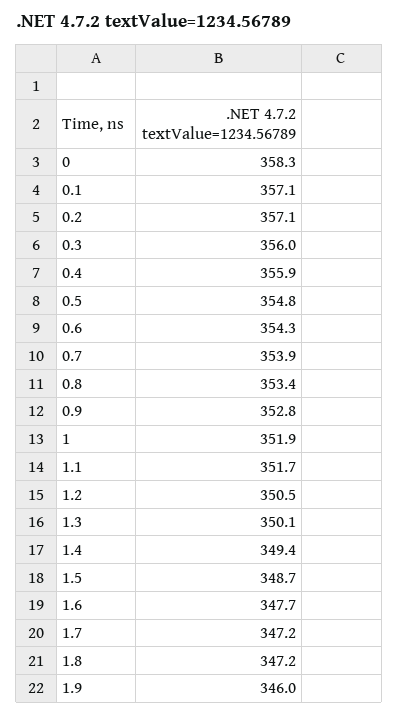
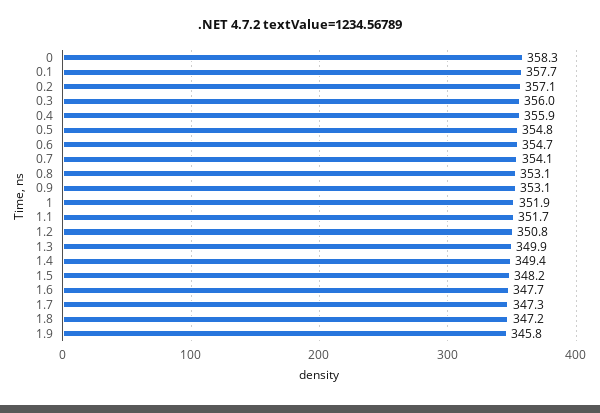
  {
    "0": 358.3,
-   "0.1": 357.1,
+   "0.1": 357.7,
    "0.2": 357.1,
    "0.3": 356,
    "0.4": 355.9,
    "0.5": 354.8,
-   "0.6": 354.3,
+   "0.6": 354.7,
-   "0.7": 353.9,
+   "0.7": 354.1,
-   "0.8": 353.4,
+   "0.8": 353.1,
-   "0.9": 352.8,
+   "0.9": 353.1,
    "1": 351.9,
    "1.1": 351.7,
-   "1.2": 350.5,
+   "1.2": 350.8,
-   "1.3": 350.1,
+   "1.3": 349.9,
    "1.4": 349.4,
-   "1.5": 348.7,
+   "1.5": 348.2,
    "1.6": 347.7,
-   "1.7": 347.2,
+   "1.7": 347.3,
    "1.8": 347.2,
-   "1.9": 346
+   "1.9": 345.8
  }

